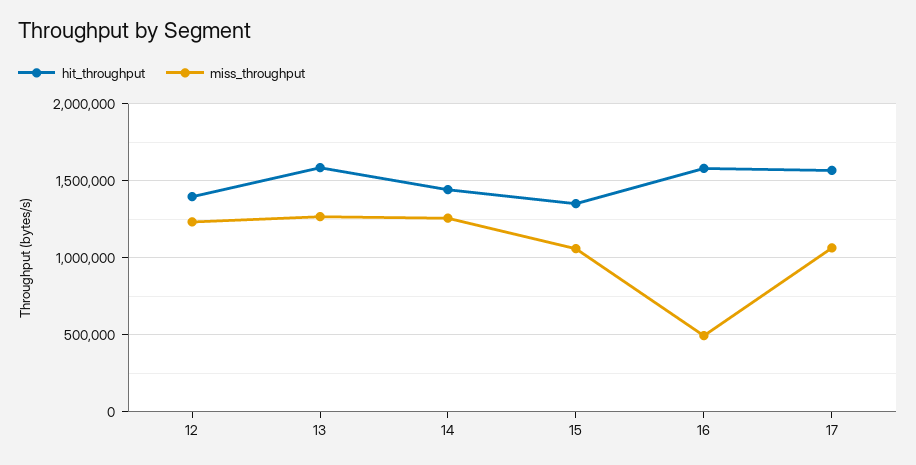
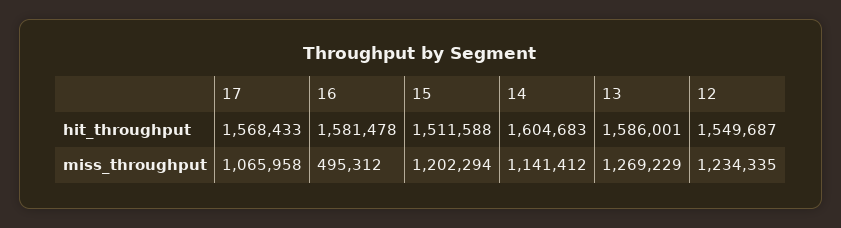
  {
    "hit_throughput": {
-     "12": 1400000,
+     "12": 1549687,
      "13": 1586001,
-     "14": 1450000,
+     "14": 1604683,
-     "15": 1350000,
+     "15": 1511588,
      "16": 1581478,
      "17": 1568433
    },
    "miss_throughput": {
      "12": 1234335,
      "13": 1269229,
-     "14": 1250000,
+     "14": 1141412,
-     "15": 1050000,
+     "15": 1202294,
      "16": 495312,
      "17": 1065958
    }
  }

